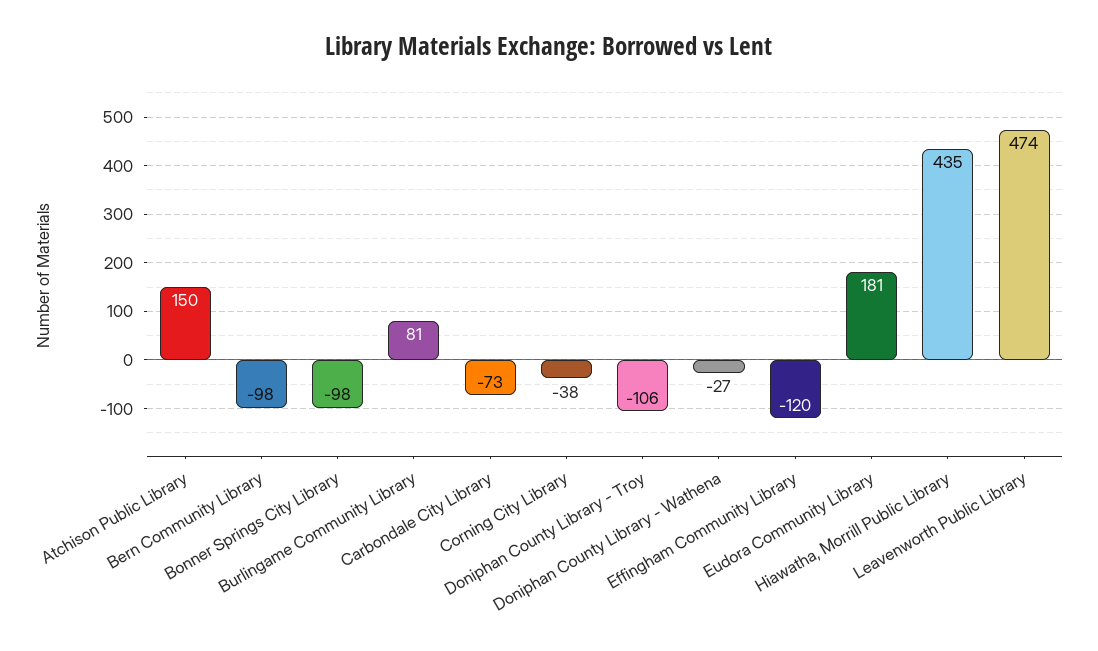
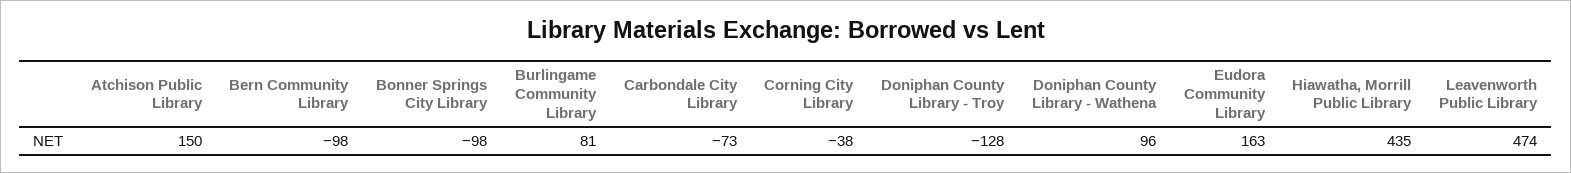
  {
    "Atchison Public Library": 150,
    "Bern Community Library": -98,
    "Bonner Springs City Library": -98,
    "Burlingame Community Library": 81,
    "Carbondale City Library": -73,
    "Corning City Library": -38,
-   "Doniphan County Library - Troy": -106,
+   "Doniphan County Library - Troy": -128,
-   "Doniphan County Library - Wathena": -27,
+   "Doniphan County Library - Wathena": 96,
-   "Effingham Community Library": -120,
-   "Eudora Community Library": 181,
+   "Eudora Community Library": 163,
    "Hiawatha, Morrill Public Library": 435,
    "Leavenworth Public Library": 474
  }

